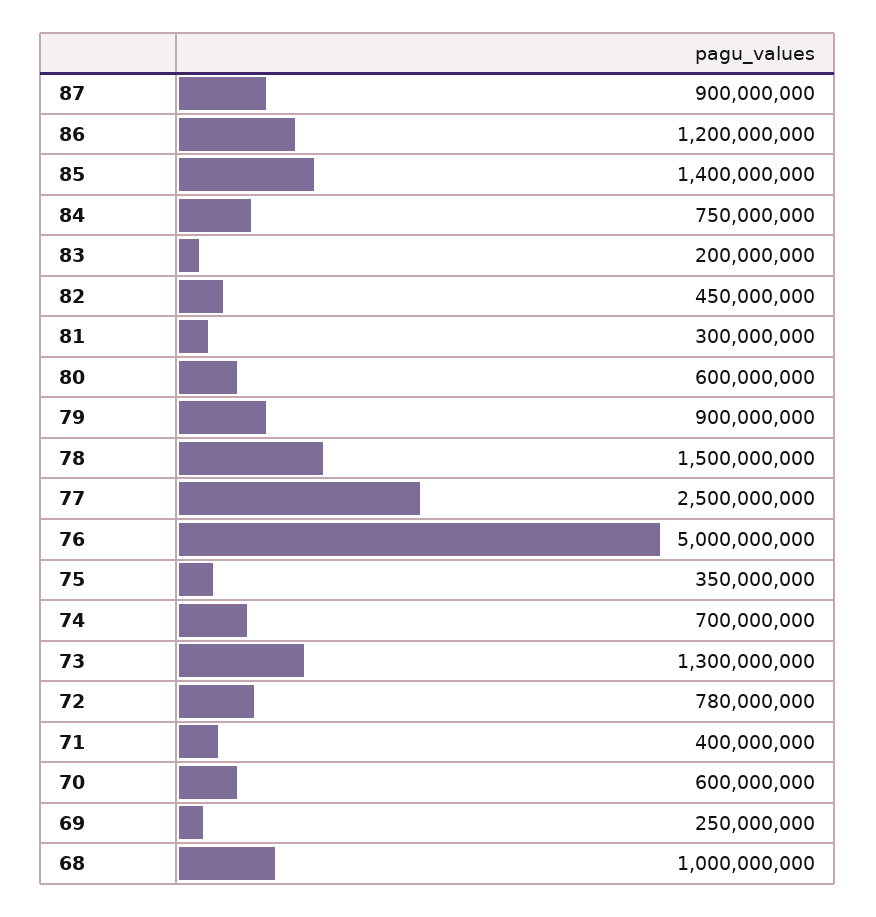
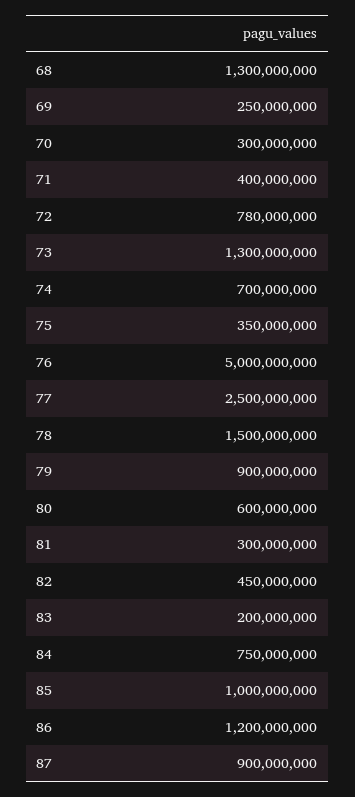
  {
    "87": 900000000,
    "86": 1200000000,
-   "85": 1400000000,
+   "85": 1000000000,
    "84": 750000000,
    "83": 200000000,
    "82": 450000000,
    "81": 300000000,
    "80": 600000000,
    "79": 900000000,
    "78": 1500000000,
    "77": 2500000000,
    "76": 5000000000,
    "75": 350000000,
    "74": 700000000,
    "73": 1300000000,
    "72": 780000000,
    "71": 400000000,
-   "70": 600000000,
+   "70": 300000000,
    "69": 250000000,
-   "68": 1000000000
+   "68": 1300000000
  }

